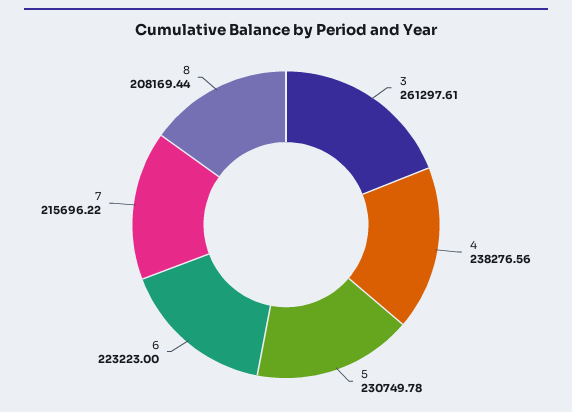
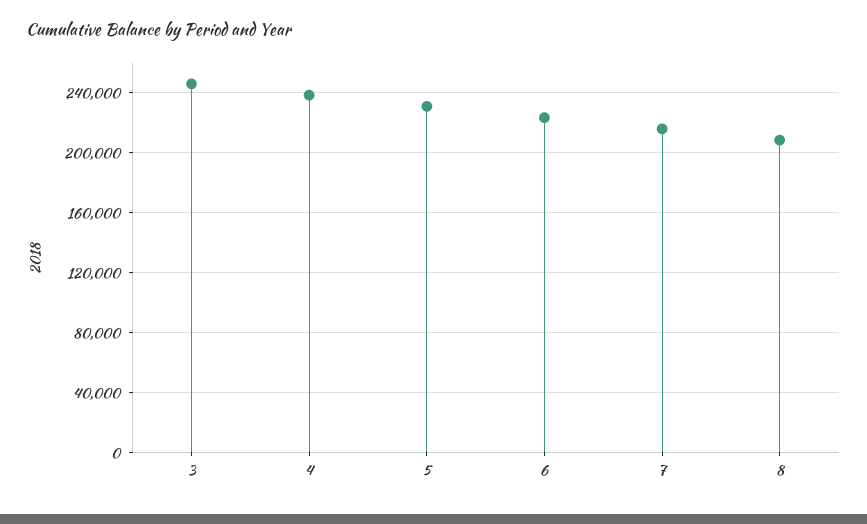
  {
-   "3": 261297.61,
+   "3": 245000,
    "4": 238276.56,
    "5": 230749.78,
    "6": 223223,
    "7": 215696.22,
    "8": 208169.44
  }

